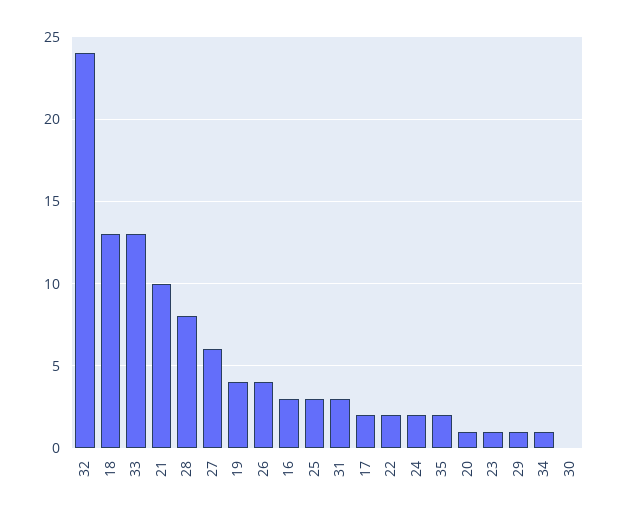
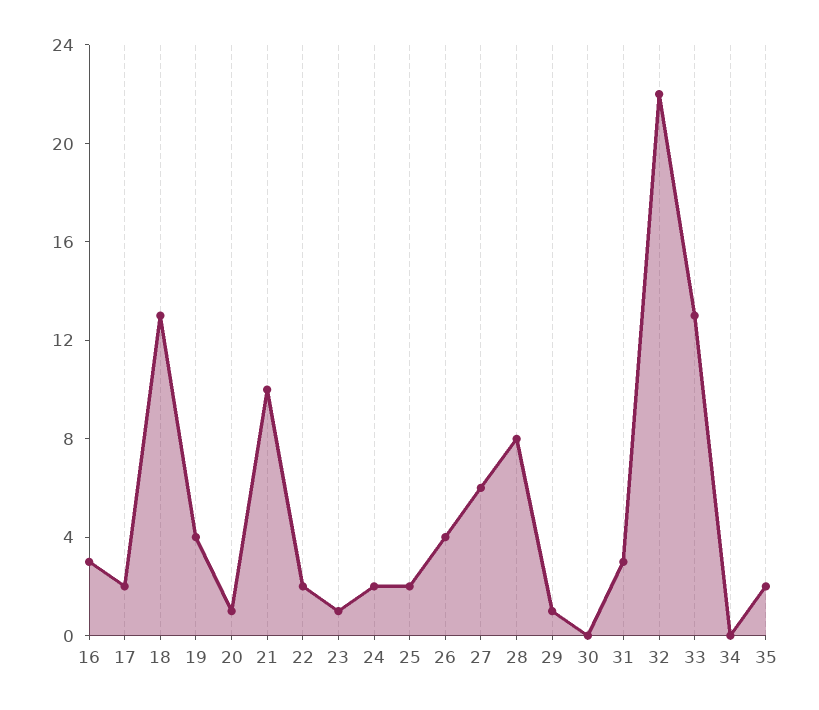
  {
-   "32": 24,
+   "32": 22,
    "18": 13,
    "33": 13,
    "21": 10,
    "28": 8,
    "27": 6,
    "19": 4,
    "26": 4,
    "16": 3,
-   "25": 3,
+   "25": 2,
    "31": 3,
    "17": 2,
    "22": 2,
    "24": 2,
    "35": 2,
    "20": 1,
    "23": 1,
    "29": 1,
-   "34": 1,
+   "34": 0,
    "30": 0
  }

